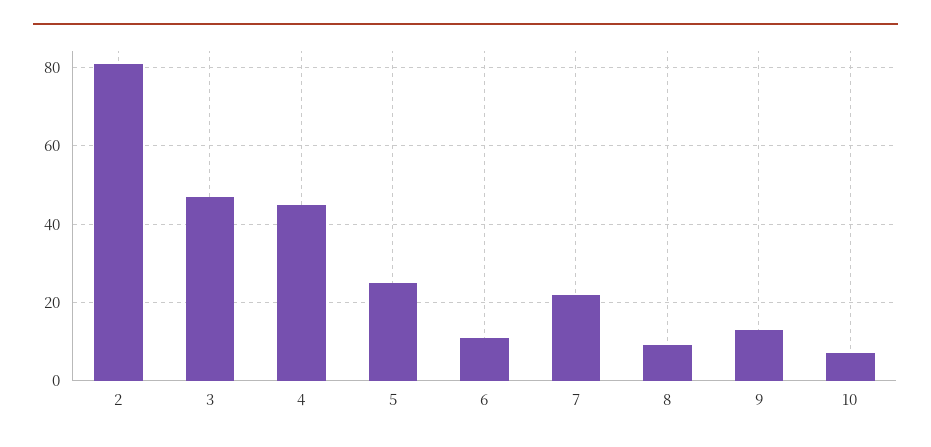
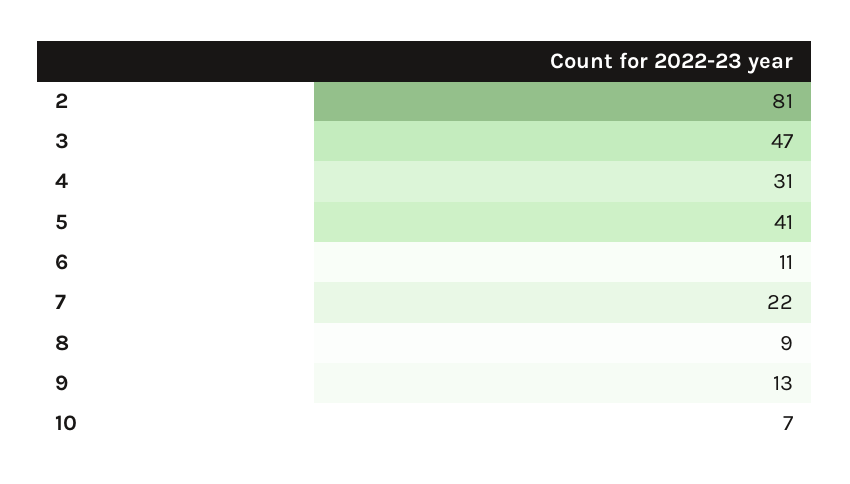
  {
    "2": 81,
    "3": 47,
-   "4": 45,
+   "4": 31,
-   "5": 25,
+   "5": 41,
    "6": 11,
    "7": 22,
    "8": 9,
    "9": 13,
    "10": 7
  }

